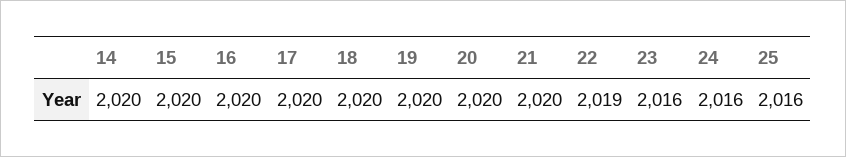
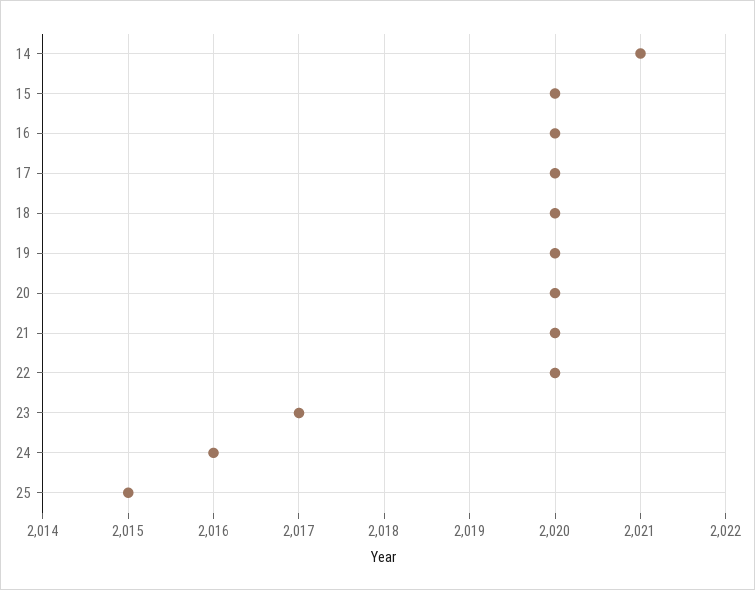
  {
-   "14": 2020,
+   "14": 2021,
    "15": 2020,
    "16": 2020,
    "17": 2020,
    "18": 2020,
    "19": 2020,
    "20": 2020,
    "21": 2020,
-   "22": 2019,
+   "22": 2020,
-   "23": 2016,
+   "23": 2017,
    "24": 2016,
-   "25": 2016
+   "25": 2015
  }

